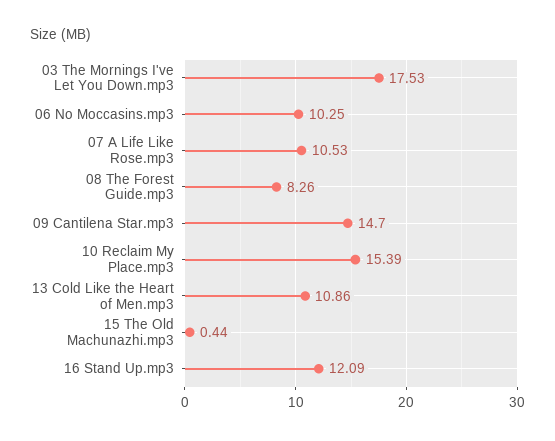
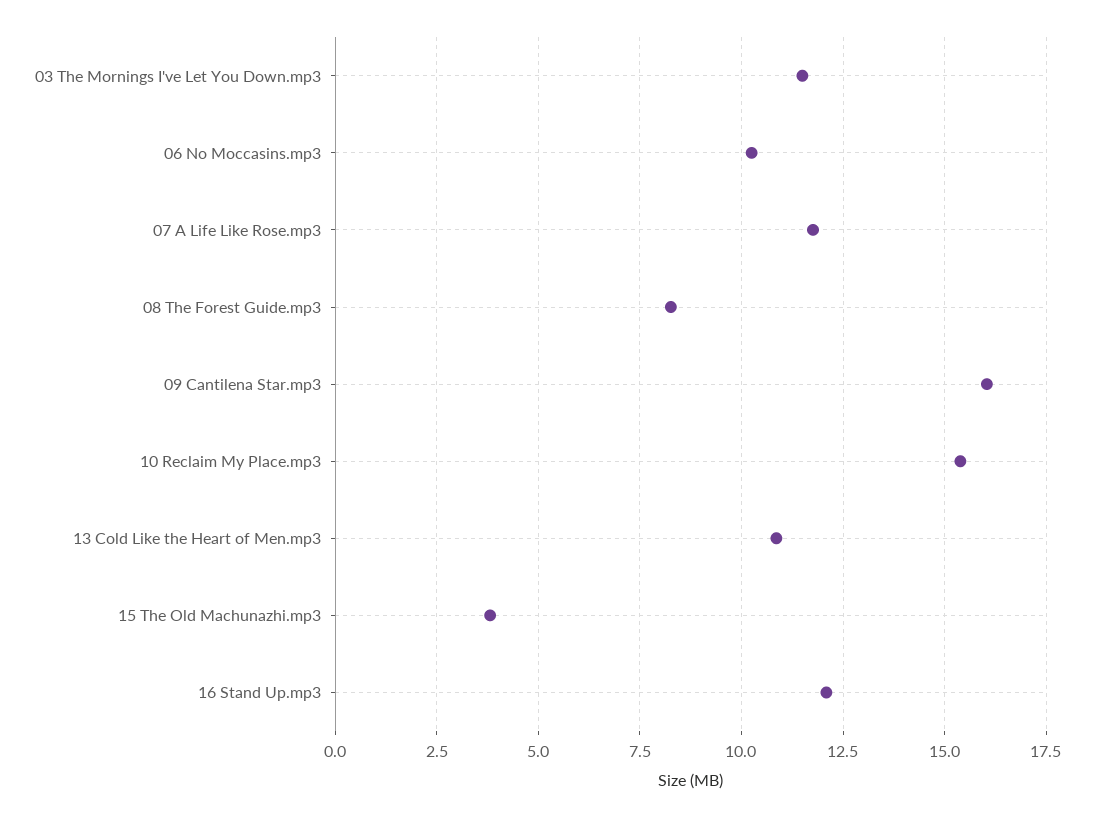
  {
-   "03 The Mornings I've Let You Down.mp3": 17.53,
+   "03 The Mornings I've Let You Down.mp3": 11.5,
    "06 No Moccasins.mp3": 10.25,
-   "07 A Life Like Rose.mp3": 10.53,
+   "07 A Life Like Rose.mp3": 11.75,
    "08 The Forest Guide.mp3": 8.26,
-   "09 Cantilena Star.mp3": 14.7,
+   "09 Cantilena Star.mp3": 16,
    "10 Reclaim My Place.mp3": 15.39,
    "13 Cold Like the Heart of Men.mp3": 10.86,
-   "15 The Old Machunazhi.mp3": 0.44,
+   "15 The Old Machunazhi.mp3": 3.75,
    "16 Stand Up.mp3": 12.09
  }

